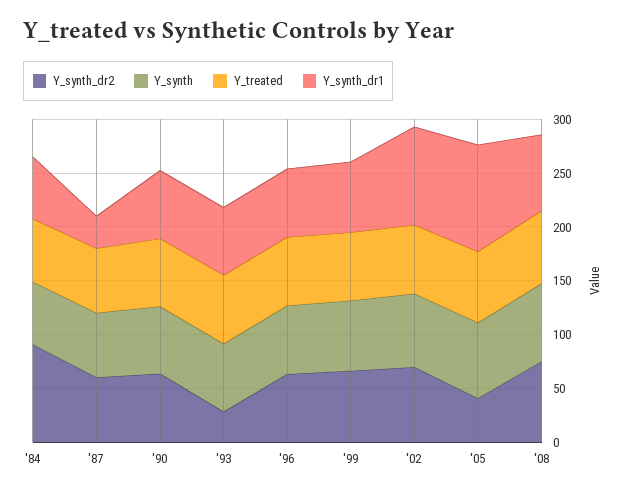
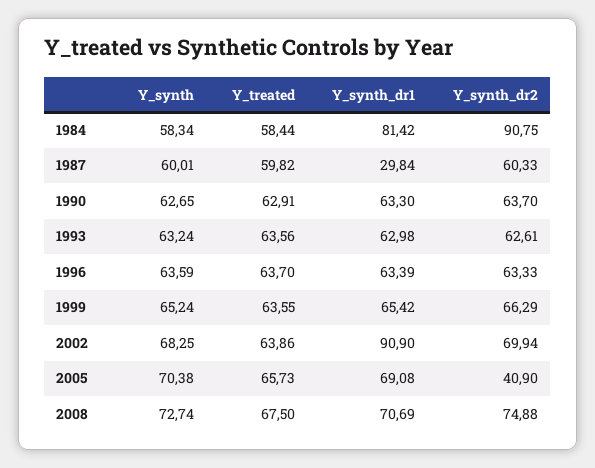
  {
    "Y_synth_dr2": {
      "'84": 90.75,
      "'87": 60.33,
      "'90": 63.7,
-     "'93": 30,
+     "'93": 62.61,
      "'96": 63.33,
      "'99": 66.29,
      "'02": 69.94,
      "'05": 40.9,
      "'08": 74.88
    },
    "Y_synth": {
      "'84": 58.34,
      "'87": 60.01,
      "'90": 62.65,
      "'93": 63.24,
      "'96": 63.59,
      "'99": 65.24,
      "'02": 68.25,
      "'05": 70.38,
      "'08": 72.74
    },
    "Y_treated": {
      "'84": 58.44,
      "'87": 59.82,
      "'90": 62.91,
      "'93": 63.56,
      "'96": 63.7,
      "'99": 63.55,
      "'02": 63.86,
      "'05": 65.73,
      "'08": 67.5
    },
    "Y_synth_dr1": {
-     "'84": 60,
+     "'84": 81.42,
      "'87": 29.84,
      "'90": 63.3,
      "'93": 62.98,
      "'96": 63.39,
      "'99": 65.42,
      "'02": 90.9,
-     "'05": 100,
+     "'05": 69.08,
      "'08": 70.69
    }
  }

